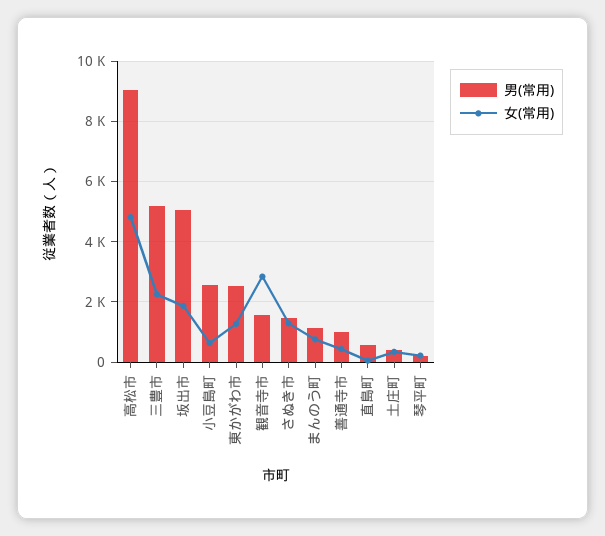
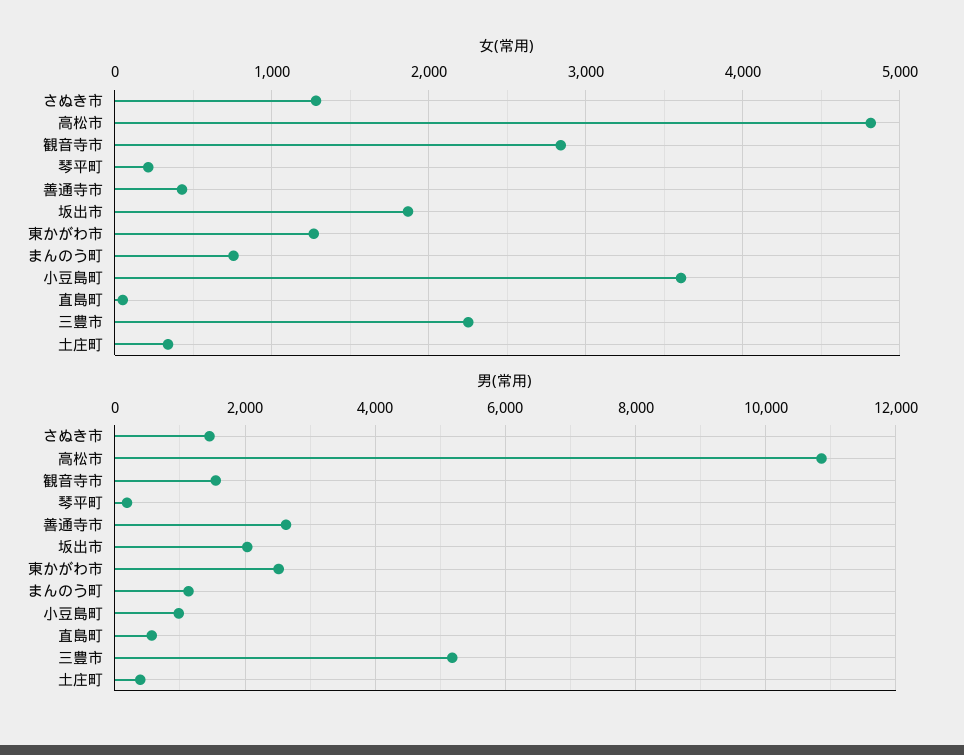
  {
    "男(常用)": {
-     "高松市": 9000,
+     "高松市": 10800,
      "三豊市": 5200,
-     "坂出市": 5000,
+     "坂出市": 2000,
-     "小豆島町": 2600,
+     "小豆島町": 1000,
      "東かがわ市": 2600,
      "観音寺市": 1600,
      "さぬき市": 1400,
      "まんのう町": 1200,
-     "善通寺市": 1000,
+     "善通寺市": 2600,
      "直島町": 600,
      "土庄町": 400,
      "琴平町": 200
    },
    "女(常用)": {
      "高松市": 4800,
      "三豊市": 2300,
      "坂出市": 1900,
-     "小豆島町": 600,
+     "小豆島町": 3600,
      "東かがわ市": 1300,
      "観音寺市": 2800,
      "さぬき市": 1300,
      "まんのう町": 800,
      "善通寺市": 400,
      "直島町": 100,
      "土庄町": 300,
      "琴平町": 200
    }
  }

